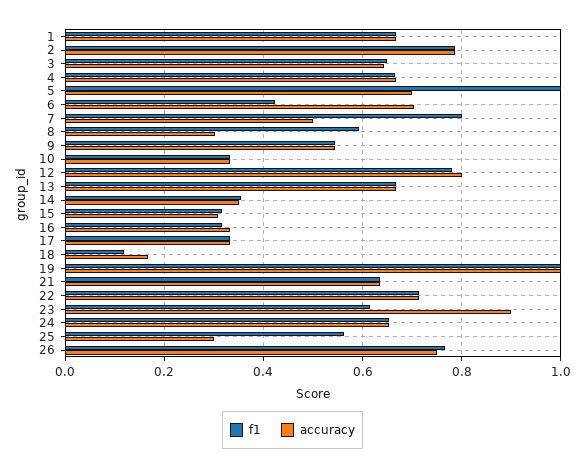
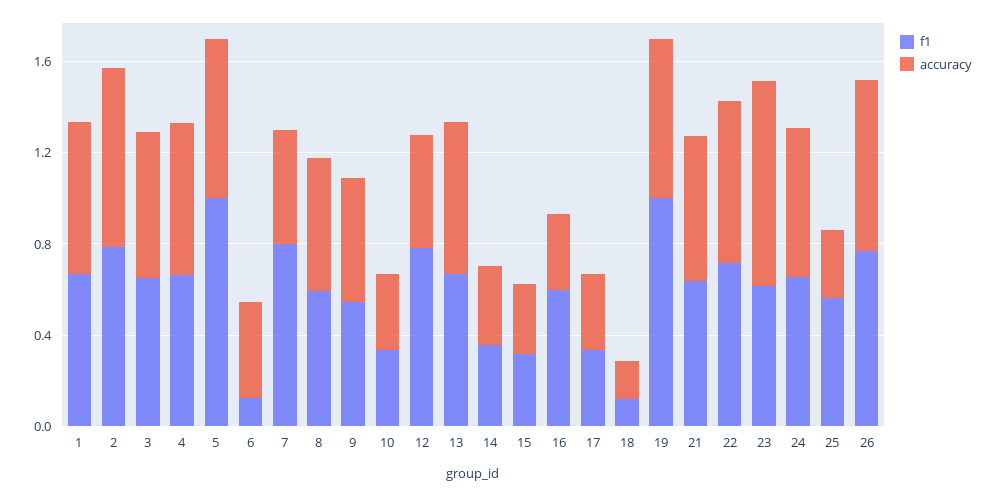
  {
    "f1": {
      "1": 0.66,
      "2": 0.78,
      "3": 0.64,
      "4": 0.66,
      "5": 1,
-     "6": 0.42,
+     "6": 0.1,
      "7": 0.8,
      "8": 0.6,
      "9": 0.54,
      "10": 0.34,
      "12": 0.78,
      "13": 0.66,
      "14": 0.36,
      "15": 0.32,
-     "16": 0.32,
+     "16": 0.6,
      "17": 0.34,
      "18": 0.12,
      "19": 1,
      "21": 0.64,
      "22": 0.72,
      "23": 0.62,
      "24": 0.66,
      "25": 0.56,
      "26": 0.76
    },
    "accuracy": {
      "1": 0.66,
      "2": 0.78,
      "3": 0.64,
      "4": 0.66,
      "5": 0.7,
-     "6": 0.7,
+     "6": 0.4,
      "7": 0.5,
-     "8": 0.3,
+     "8": 0.6,
      "9": 0.54,
      "10": 0.34,
-     "12": 0.8,
+     "12": 0.5,
      "13": 0.66,
      "14": 0.36,
      "15": 0.3,
      "16": 0.34,
      "17": 0.34,
      "18": 0.16,
-     "19": 1,
+     "19": 0.7,
      "21": 0.64,
      "22": 0.72,
      "23": 0.9,
      "24": 0.66,
      "25": 0.3,
      "26": 0.76
    }
  }

